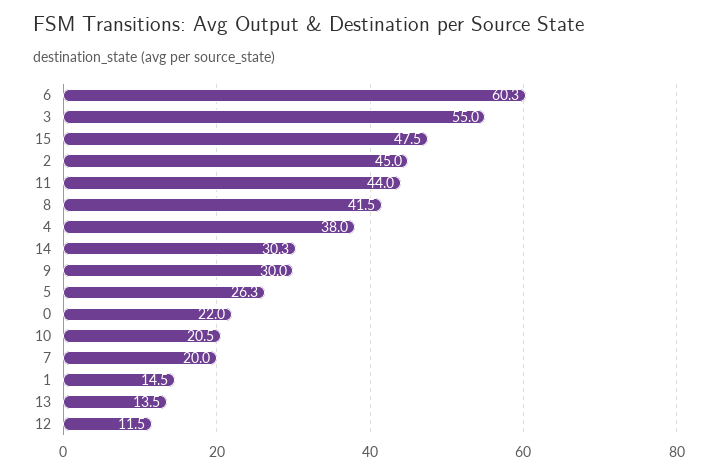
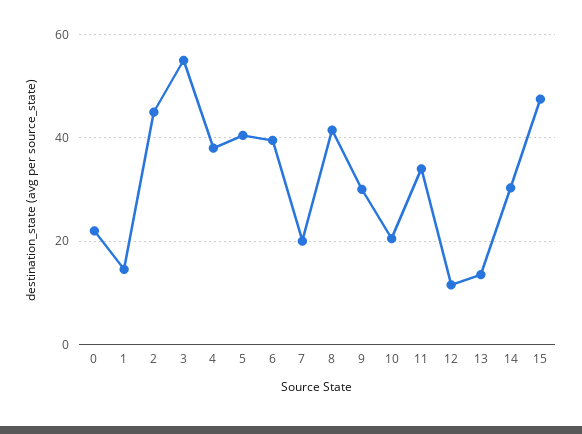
  {
-   "6": 60.3,
+   "6": 40,
    "3": 55,
    "15": 47.5,
    "2": 45,
-   "11": 44,
+   "11": 34,
    "8": 41.5,
    "4": 38,
    "14": 30.3,
    "9": 30,
-   "5": 26.3,
+   "5": 40,
    "0": 22,
    "10": 20.5,
    "7": 20,
    "1": 14.5,
    "13": 13.5,
    "12": 11.5
  }

